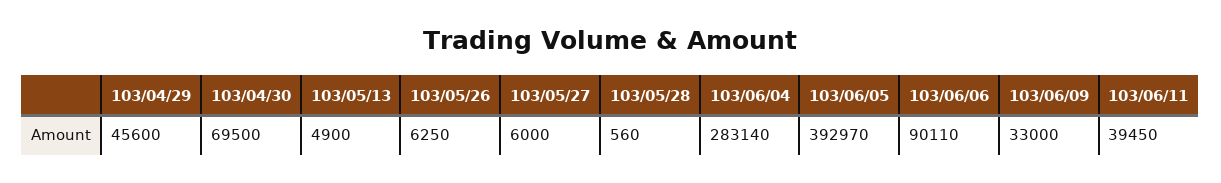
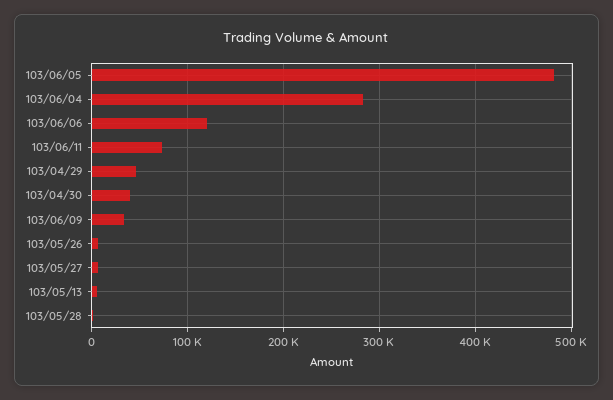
  {
    "103/04/29": 45600,
-   "103/04/30": 69500,
+   "103/04/30": 40000,
    "103/05/13": 4900,
    "103/05/26": 6250,
    "103/05/27": 6000,
    "103/05/28": 560,
    "103/06/04": 283140,
-   "103/06/05": 392970,
+   "103/06/05": 480000,
-   "103/06/06": 90110,
+   "103/06/06": 120000,
    "103/06/09": 33000,
-   "103/06/11": 39450
+   "103/06/11": 70000
  }

